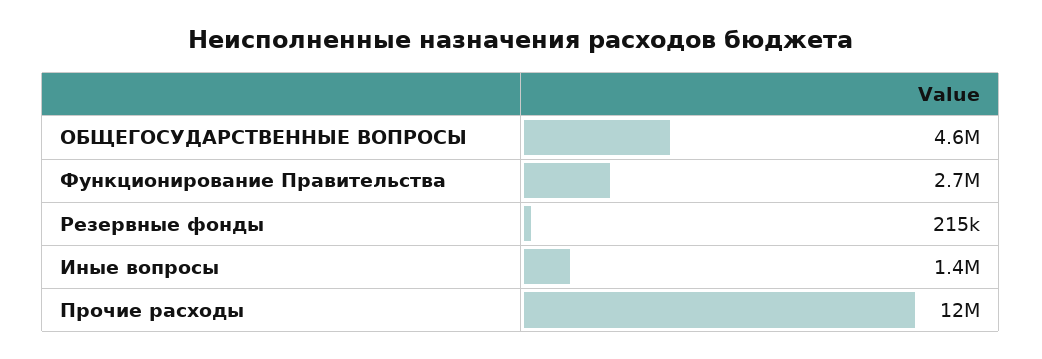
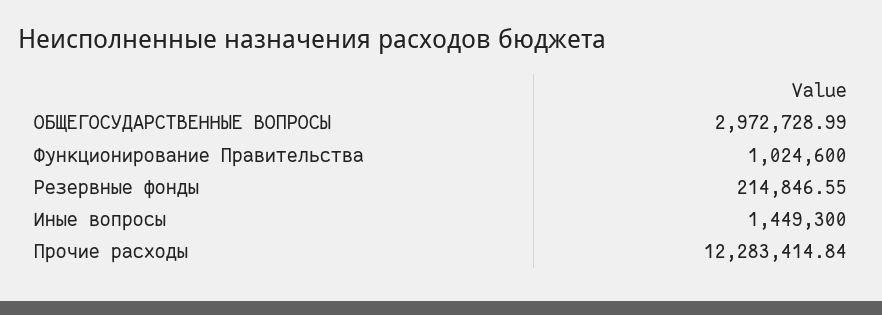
  {
-   "ОБЩЕГОСУДАРСТВЕННЫЕ ВОПРОСЫ": 4600000,
+   "ОБЩЕГОСУДАРСТВЕННЫЕ ВОПРОСЫ": 2972728.99,
-   "Функционирование Правительства": 2700000,
+   "Функционирование Правительства": 1024600,
    "Резервные фонды": 214846.55,
    "Иные вопросы": 1449300,
    "Прочие расходы": 12283414.84
  }

